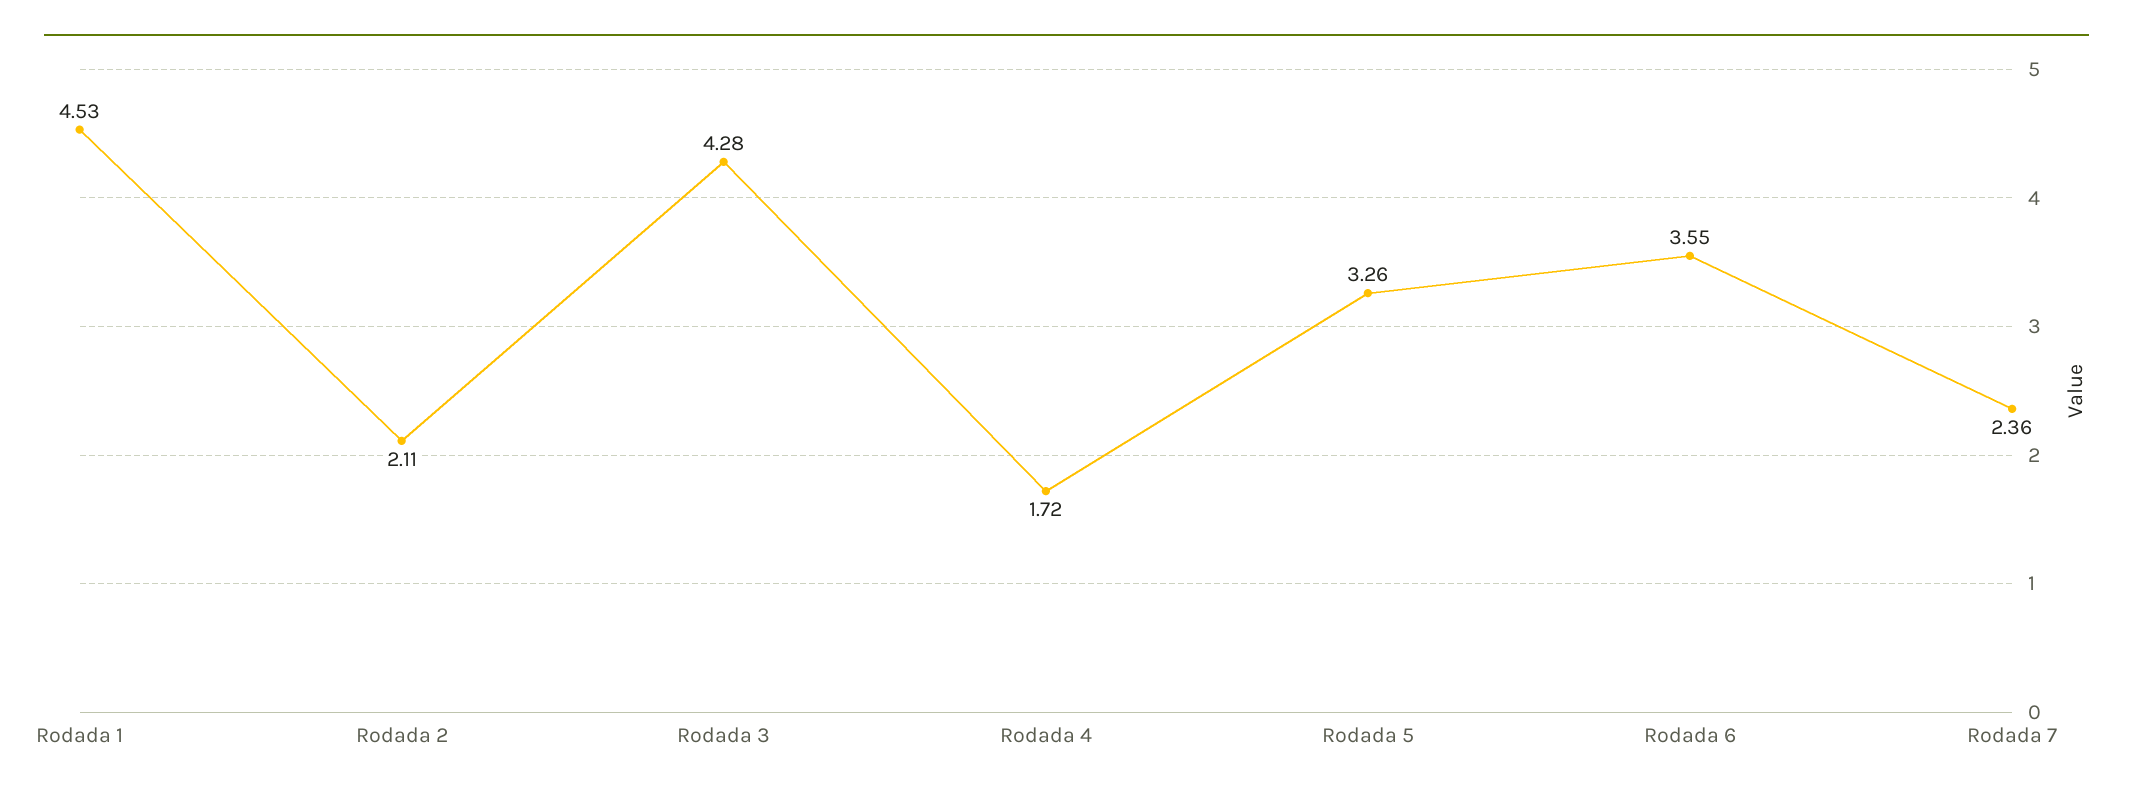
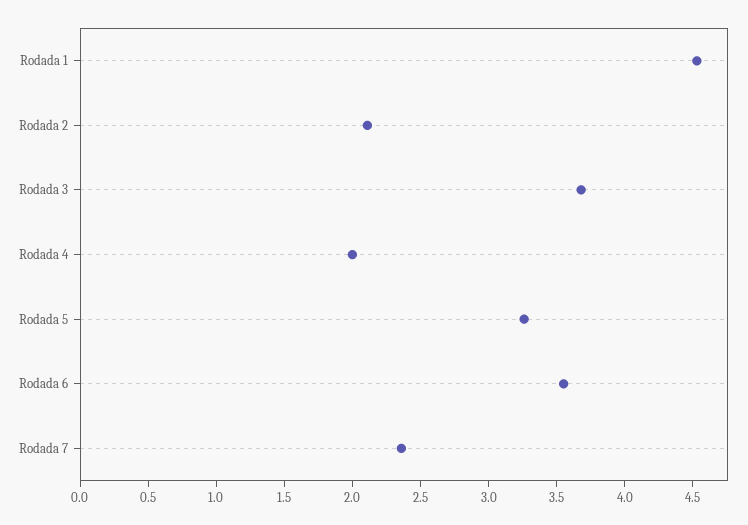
  {
    "Rodada 1": 4.53,
    "Rodada 2": 2.11,
-   "Rodada 3": 4.28,
+   "Rodada 3": 3.7,
-   "Rodada 4": 1.72,
+   "Rodada 4": 2,
    "Rodada 5": 3.26,
    "Rodada 6": 3.55,
    "Rodada 7": 2.36
  }

